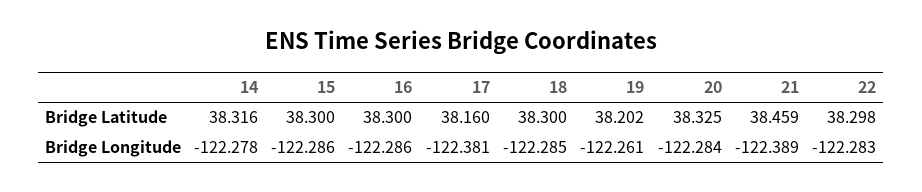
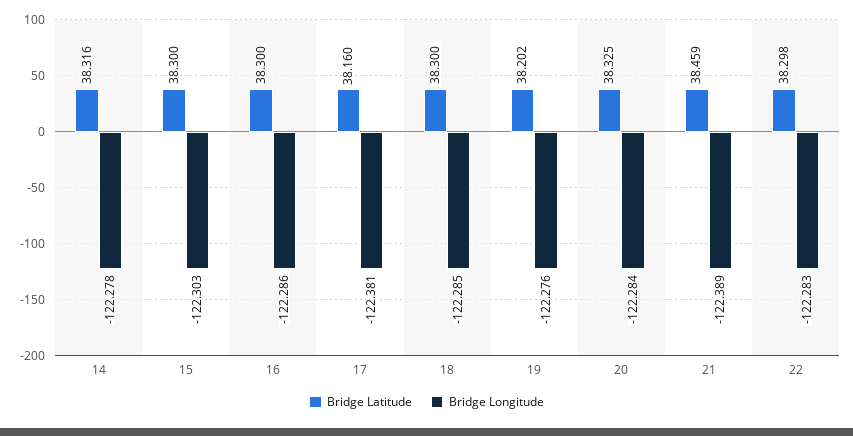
  {
    "Bridge Latitude": {
      "14": 38.316,
      "15": 38.3,
      "16": 38.3,
      "17": 38.16,
      "18": 38.3,
      "19": 38.202,
      "20": 38.325,
      "21": 38.459,
      "22": 38.298
    },
    "Bridge Longitude": {
      "14": -122.278,
-     "15": -122.286,
+     "15": -122.303,
      "16": -122.286,
      "17": -122.381,
      "18": -122.285,
-     "19": -122.261,
+     "19": -122.276,
      "20": -122.284,
      "21": -122.389,
      "22": -122.283
    }
  }

